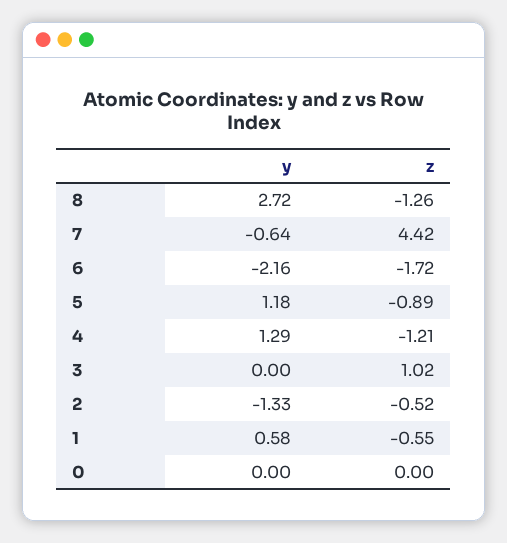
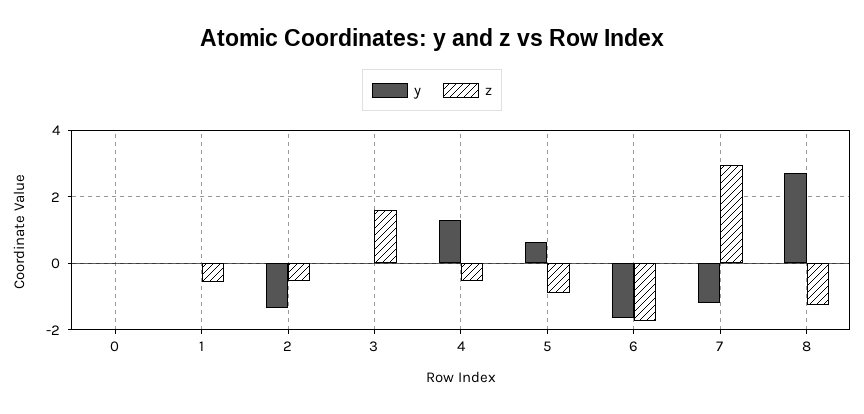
  {
    "y": {
      "8": 2.72,
-     "7": -0.64,
+     "7": -1.2,
-     "6": -2.16,
+     "6": -1.6,
-     "5": 1.18,
+     "5": 0.6,
      "4": 1.29,
      "3": 0,
      "2": -1.33,
-     "1": 0.58,
+     "1": 0,
      "0": 0
    },
    "z": {
      "8": -1.26,
-     "7": 4.42,
+     "7": 3,
      "6": -1.72,
      "5": -0.89,
-     "4": -1.21,
+     "4": -0.6,
-     "3": 1.02,
+     "3": 1.6,
      "2": -0.52,
      "1": -0.55,
      "0": 0
    }
  }

